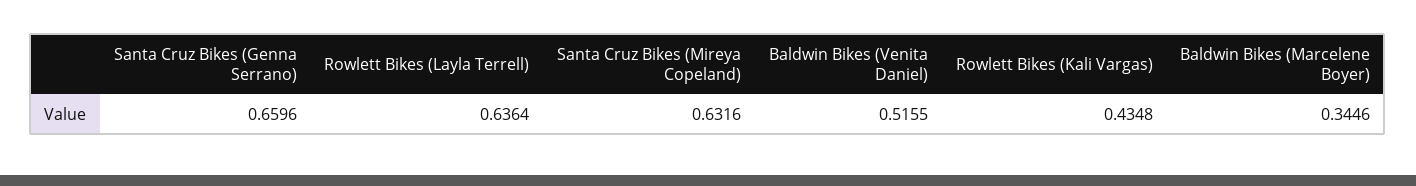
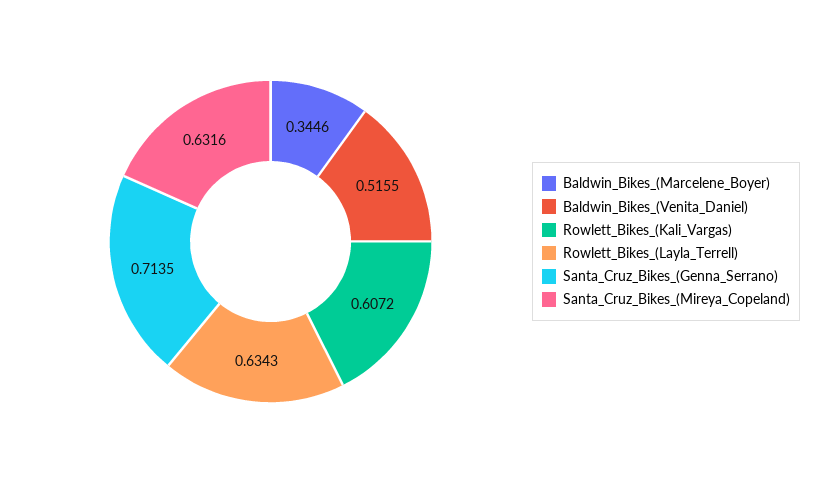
  {
-   "Santa Cruz Bikes (Genna Serrano)": 0.6596,
+   "Santa Cruz Bikes (Genna Serrano)": 0.7135,
-   "Rowlett Bikes (Layla Terrell)": 0.6364,
+   "Rowlett Bikes (Layla Terrell)": 0.6343,
    "Santa Cruz Bikes (Mireya Copeland)": 0.6316,
    "Baldwin Bikes (Venita Daniel)": 0.5155,
-   "Rowlett Bikes (Kali Vargas)": 0.4348,
+   "Rowlett Bikes (Kali Vargas)": 0.6072,
    "Baldwin Bikes (Marcelene Boyer)": 0.3446
  }

